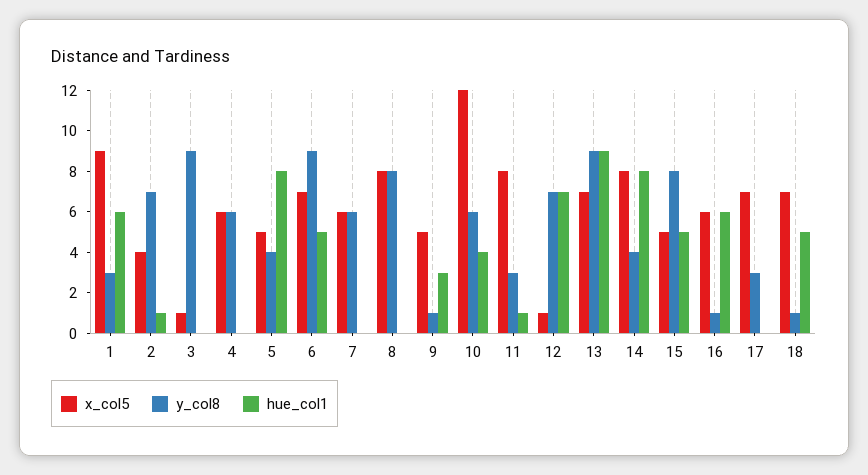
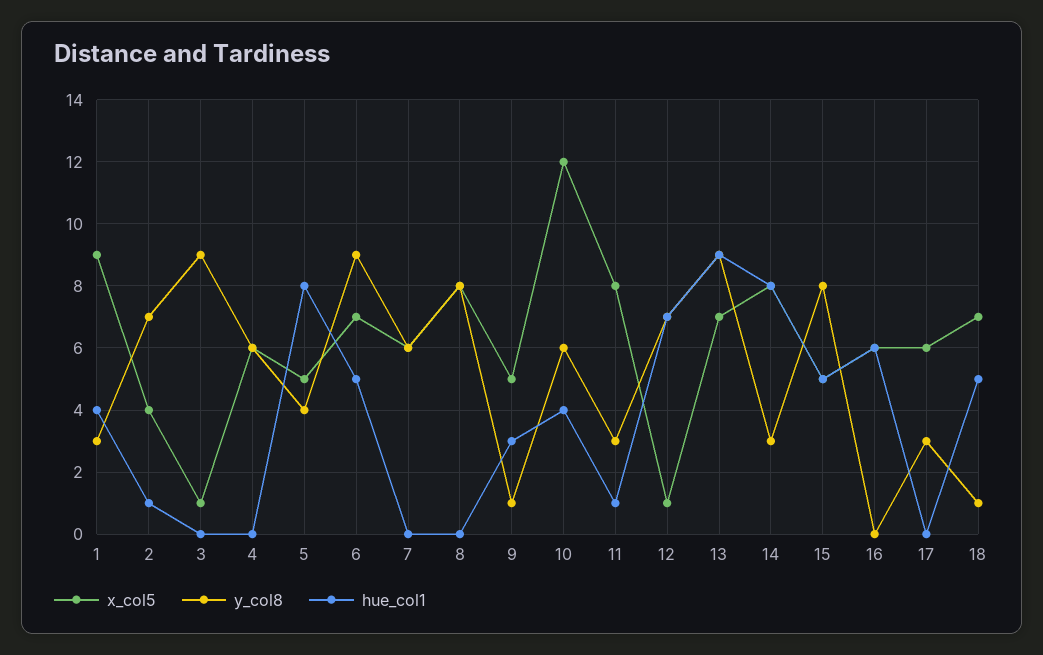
  {
    "x_col5": {
      "1": 9,
      "2": 4,
      "3": 1,
      "4": 6,
      "5": 5,
      "6": 7,
      "7": 6,
      "8": 8,
      "9": 5,
      "10": 12,
      "11": 8,
      "12": 1,
      "13": 7,
      "14": 8,
      "15": 5,
      "16": 6,
-     "17": 7,
+     "17": 6,
      "18": 7
    },
    "y_col8": {
      "1": 3,
      "2": 7,
      "3": 9,
      "4": 6,
      "5": 4,
      "6": 9,
      "7": 6,
      "8": 8,
      "9": 1,
      "10": 6,
      "11": 3,
      "12": 7,
      "13": 9,
-     "14": 4,
+     "14": 3,
      "15": 8,
-     "16": 1,
+     "16": 0,
      "17": 3,
      "18": 1
    },
    "hue_col1": {
-     "1": 6,
+     "1": 4,
      "2": 1,
      "3": 0,
      "4": 0,
      "5": 8,
      "6": 5,
      "7": 0,
      "8": 0,
      "9": 3,
      "10": 4,
      "11": 1,
      "12": 7,
      "13": 9,
      "14": 8,
      "15": 5,
      "16": 6,
      "17": 0,
      "18": 5
    }
  }

